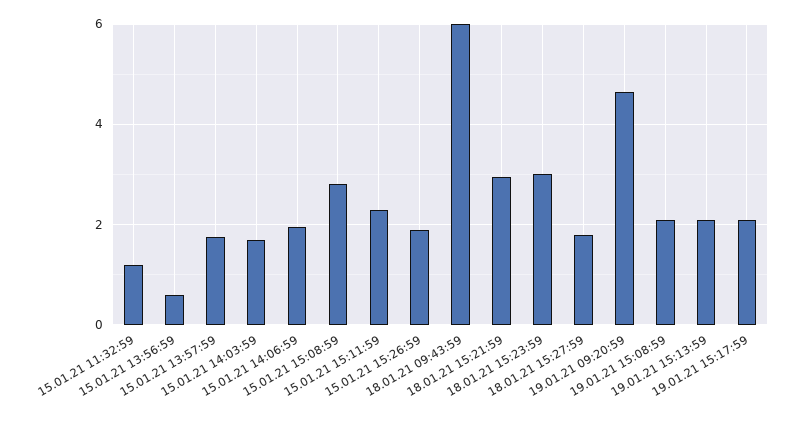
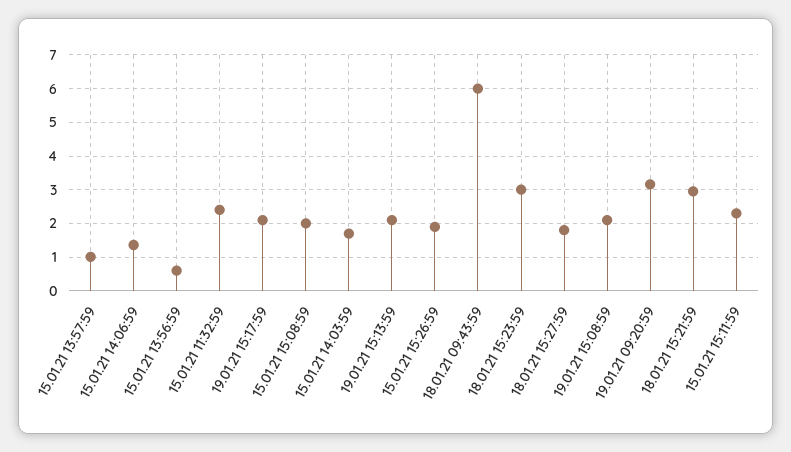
  {
-   "15.01.21 11:32:59": 1.2,
+   "15.01.21 11:32:59": 2.4,
    "15.01.21 13:56:59": 0.6,
-   "15.01.21 13:57:59": 1.8,
+   "15.01.21 13:57:59": 1,
    "15.01.21 14:03:59": 1.8,
-   "15.01.21 14:06:59": 2,
+   "15.01.21 14:06:59": 1.4,
-   "15.01.21 15:08:59": 2.8,
+   "15.01.21 15:08:59": 2,
    "15.01.21 15:11:59": 2.4,
    "15.01.21 15:26:59": 2,
    "18.01.21 09:43:59": 6,
    "18.01.21 15:21:59": 3,
    "18.01.21 15:23:59": 3,
    "18.01.21 15:27:59": 1.8,
-   "19.01.21 09:20:59": 4.6,
+   "19.01.21 09:20:59": 3.2,
    "19.01.21 15:08:59": 2.2,
    "19.01.21 15:13:59": 2.2,
    "19.01.21 15:17:59": 2.2
  }

